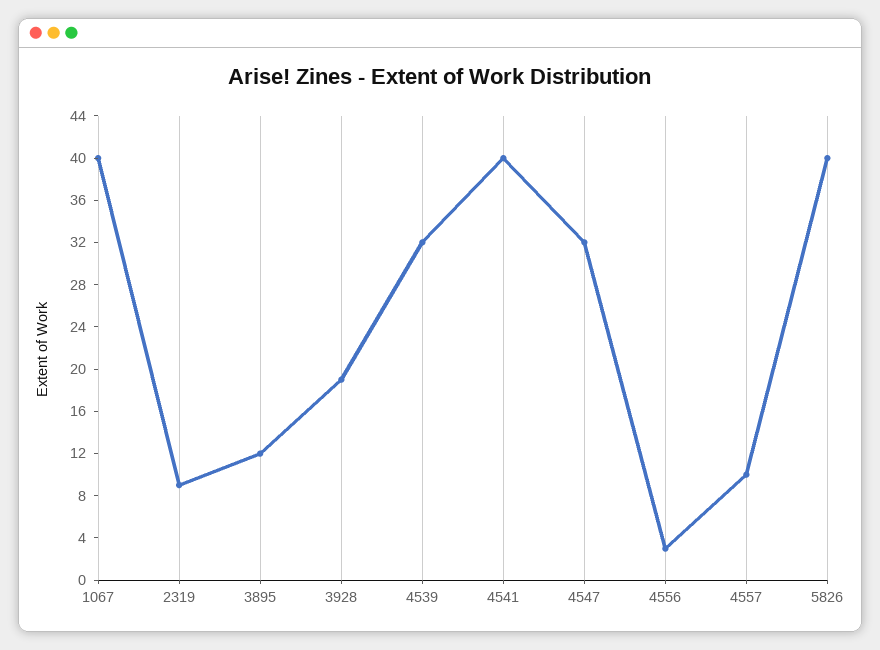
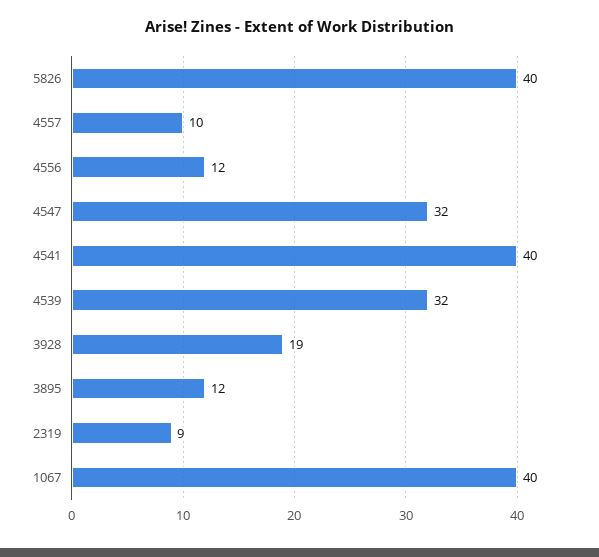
  {
    "1067": 40,
    "2319": 9,
    "3895": 12,
    "3928": 19,
    "4539": 32,
    "4541": 40,
    "4547": 32,
-   "4556": 3,
+   "4556": 12,
    "4557": 10,
    "5826": 40
  }

